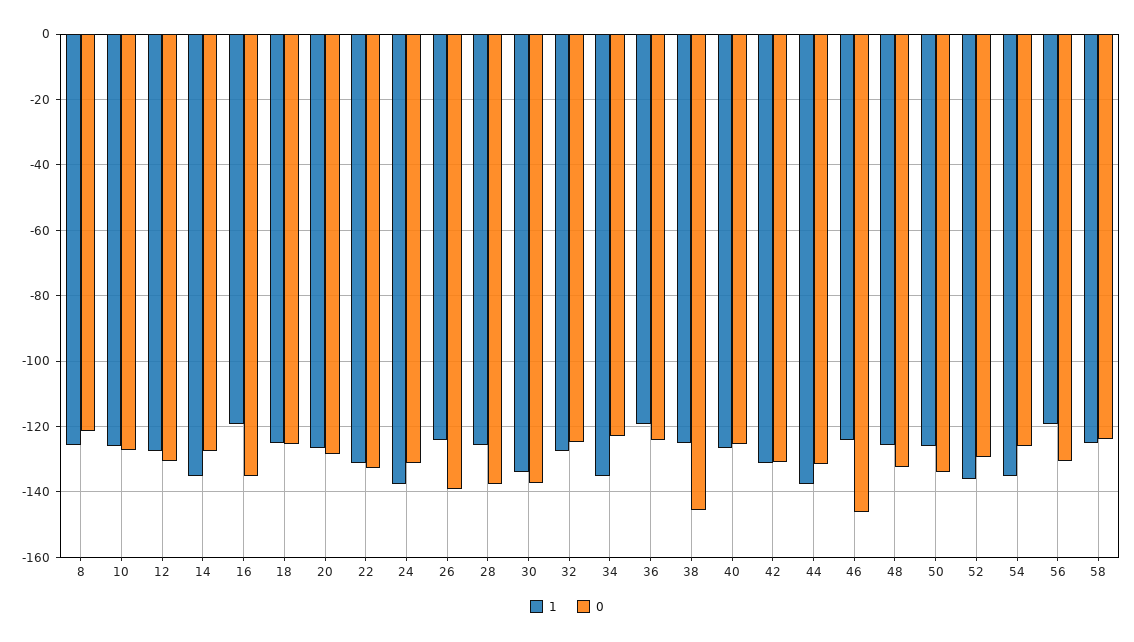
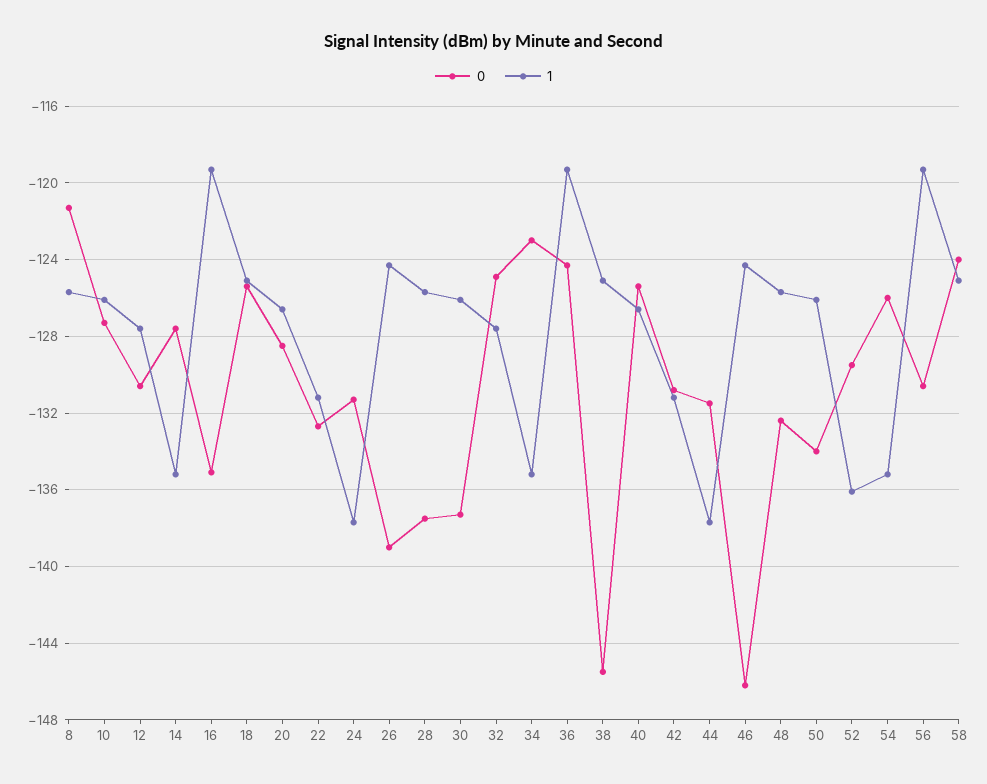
  {
    "1": {
      "8": -125.5,
      "10": -126,
      "12": -127.5,
      "14": -135,
      "16": -119.5,
      "18": -125,
      "20": -126.5,
      "22": -131,
      "24": -137.5,
      "26": -124.5,
      "28": -125.5,
-     "30": -134,
+     "30": -126,
      "32": -127.5,
      "34": -135,
      "36": -119.5,
      "38": -125,
      "40": -126.5,
      "42": -131,
      "44": -137.5,
      "46": -124.5,
      "48": -125.5,
      "50": -126,
      "52": -136,
      "54": -135,
      "56": -119.5,
      "58": -125
    },
    "0": {
      "8": -121.5,
      "10": -127.5,
      "12": -130.5,
      "14": -127.5,
      "16": -135,
      "18": -125.5,
      "20": -128.5,
      "22": -132.5,
      "24": -131.5,
      "26": -139,
      "28": -137.5,
      "30": -137.5,
      "32": -125,
      "34": -123,
      "36": -124.5,
      "38": -145.5,
      "40": -125.5,
      "42": -131,
      "44": -131.5,
      "46": -146,
      "48": -132.5,
      "50": -134,
      "52": -129.5,
      "54": -126,
      "56": -130.5,
      "58": -124
    }
  }

